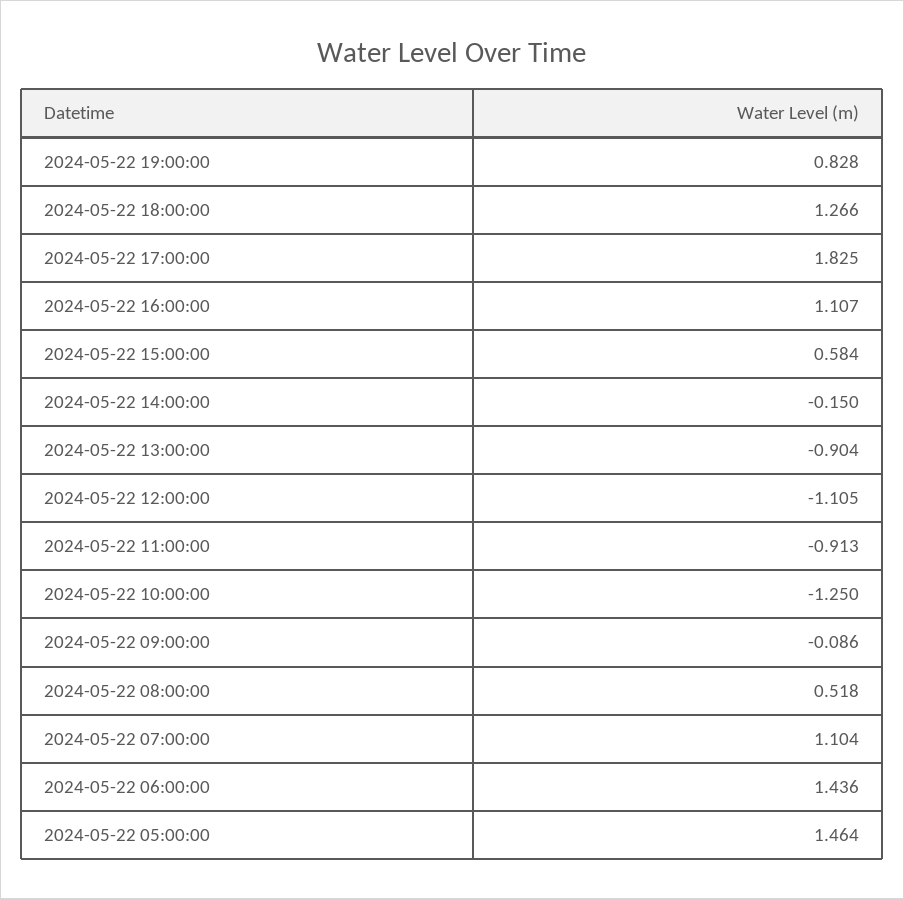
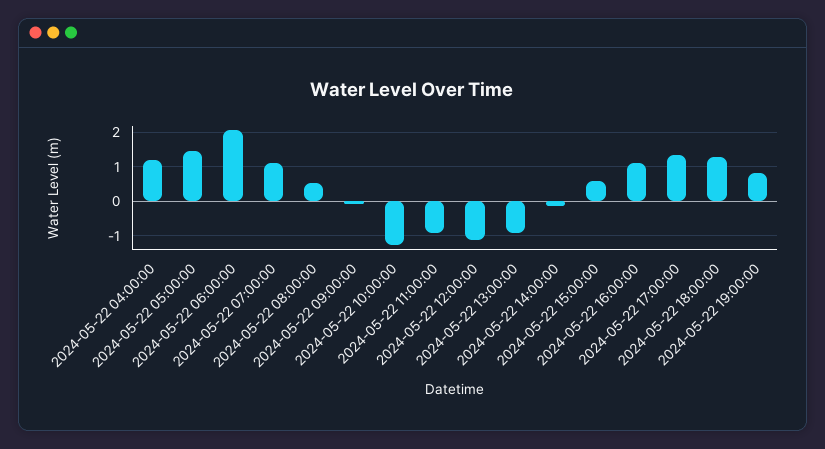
  {
    "2024-05-22 19:00:00": 0.828,
    "2024-05-22 18:00:00": 1.266,
-   "2024-05-22 17:00:00": 1.825,
+   "2024-05-22 17:00:00": 1.4,
    "2024-05-22 16:00:00": 1.107,
    "2024-05-22 15:00:00": 0.584,
    "2024-05-22 14:00:00": -0.15,
    "2024-05-22 13:00:00": -0.904,
    "2024-05-22 12:00:00": -1.105,
    "2024-05-22 11:00:00": -0.913,
    "2024-05-22 10:00:00": -1.25,
    "2024-05-22 09:00:00": -0.086,
    "2024-05-22 08:00:00": 0.518,
    "2024-05-22 07:00:00": 1.104,
-   "2024-05-22 06:00:00": 1.436,
+   "2024-05-22 06:00:00": 2,
-   "2024-05-22 05:00:00": 1.464
+   "2024-05-22 05:00:00": 1.464,
+   "2024-05-22 04:00:00": 1.2
  }

